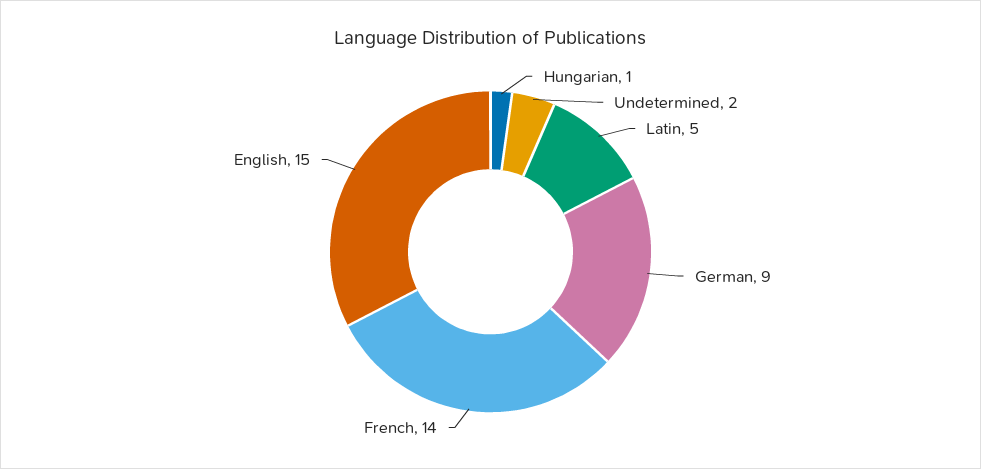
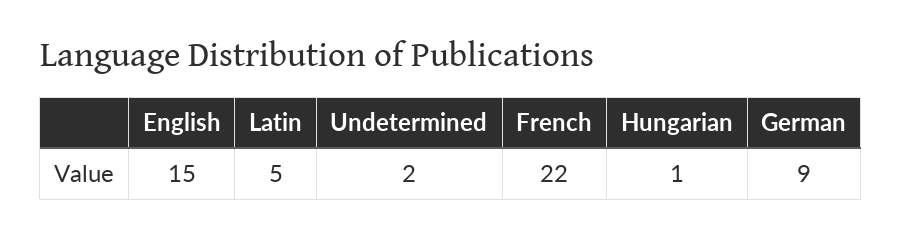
  {
    "Hungarian": 1,
    "Undetermined": 2,
    "Latin": 5,
    "German": 9,
-   "French": 14,
+   "French": 22,
    "English": 15
  }

